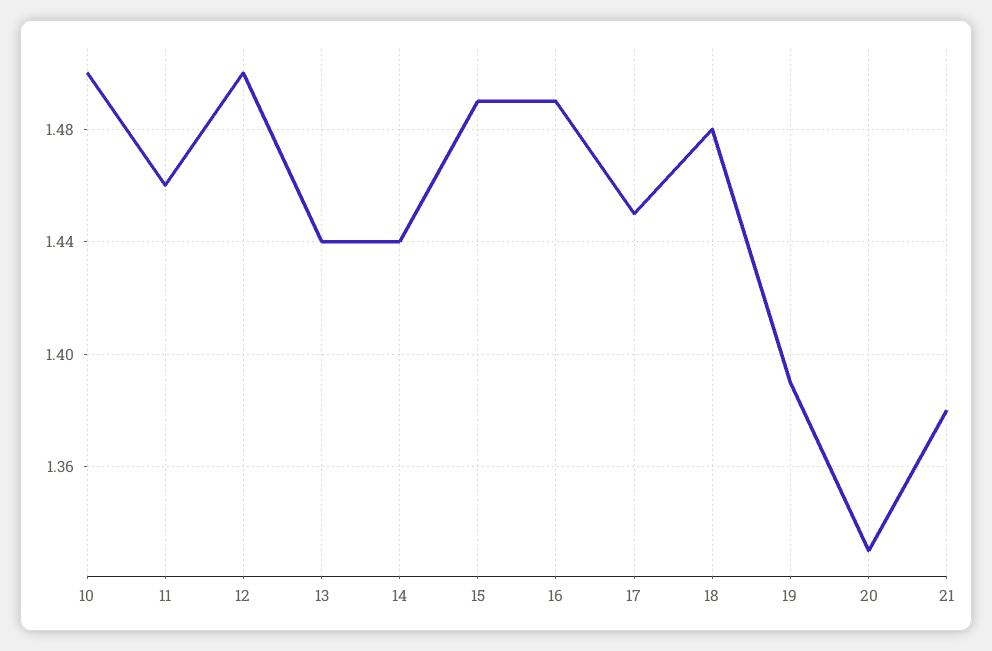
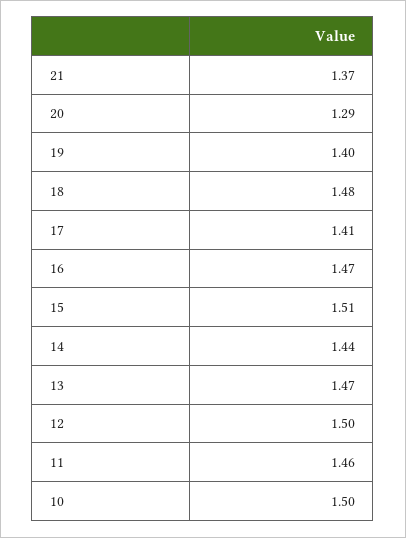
  {
    "10": 1.5,
    "11": 1.46,
    "12": 1.5,
-   "13": 1.44,
+   "13": 1.47,
    "14": 1.44,
-   "15": 1.49,
+   "15": 1.51,
-   "16": 1.49,
+   "16": 1.47,
-   "17": 1.45,
+   "17": 1.41,
    "18": 1.48,
-   "19": 1.39,
+   "19": 1.4,
-   "20": 1.33,
+   "20": 1.29,
-   "21": 1.38
+   "21": 1.37
  }

